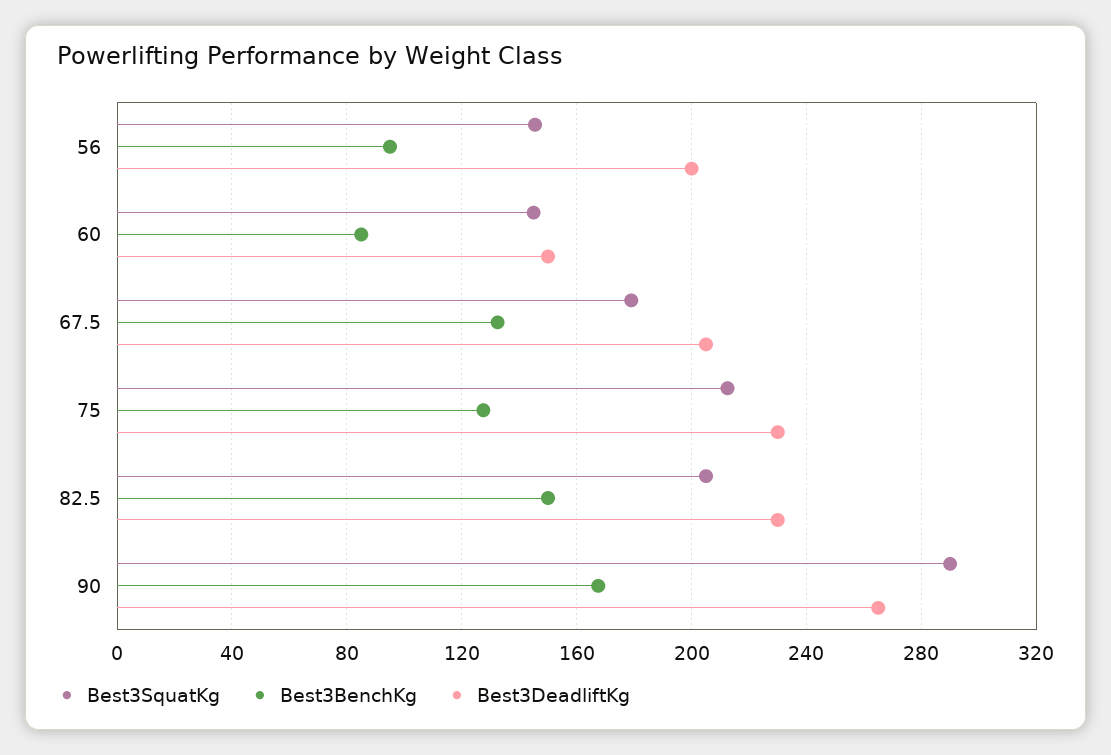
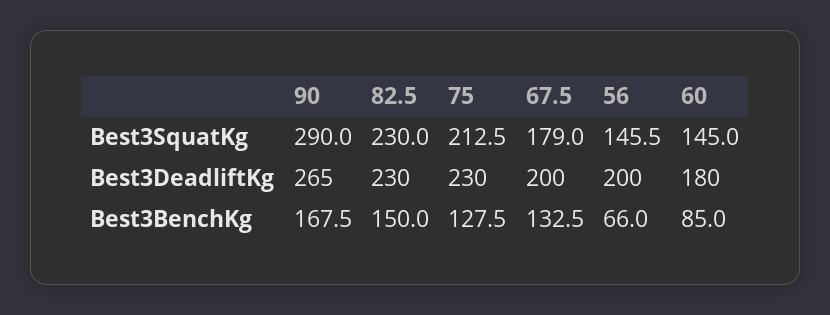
  {
    "Best3SquatKg": {
      "56": 145.5,
      "60": 145,
      "67.5": 179,
      "75": 212.5,
-     "82.5": 205,
+     "82.5": 230,
      "90": 290
    },
    "Best3BenchKg": {
-     "56": 95,
+     "56": 66,
      "60": 85,
      "67.5": 132.5,
      "75": 127.5,
      "82.5": 150,
      "90": 167.5
    },
    "Best3DeadliftKg": {
      "56": 200,
-     "60": 150,
+     "60": 180,
-     "67.5": 205,
+     "67.5": 200,
      "75": 230,
      "82.5": 230,
      "90": 265
    }
  }

